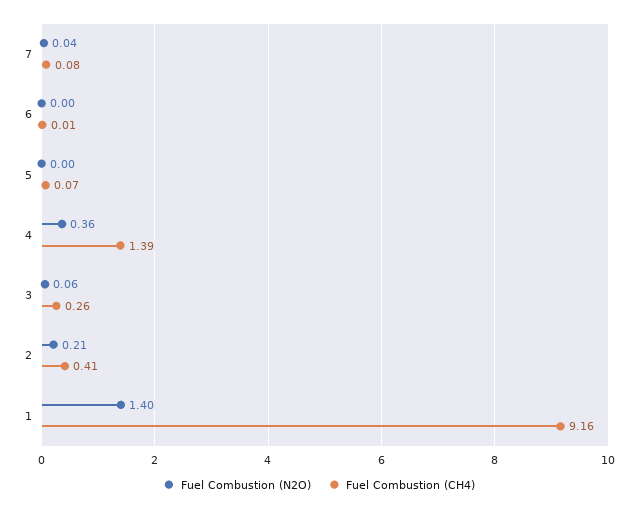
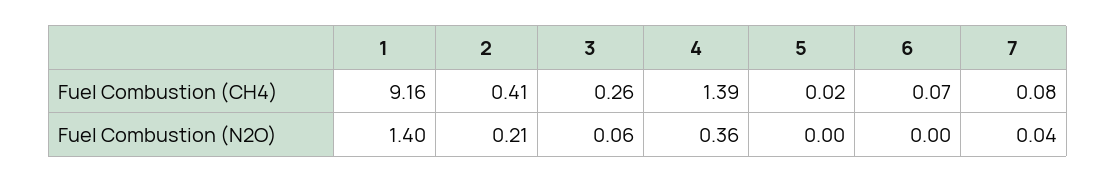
  {
    "Fuel Combustion (N2O)": {
      "7": 0.04,
      "6": 0,
      "5": 0,
      "4": 0.36,
      "3": 0.06,
      "2": 0.21,
      "1": 1.4
    },
    "Fuel Combustion (CH4)": {
      "7": 0.08,
-     "6": 0.01,
+     "6": 0.07,
-     "5": 0.07,
+     "5": 0.02,
      "4": 1.39,
      "3": 0.26,
      "2": 0.41,
      "1": 9.16
    }
  }

